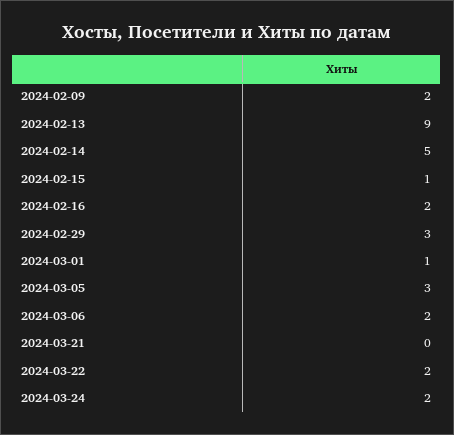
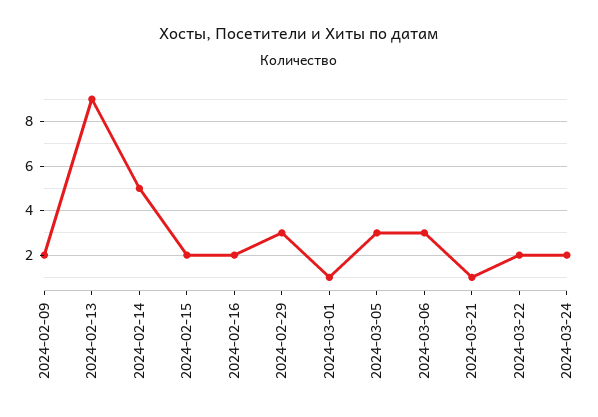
  {
    "2024-02-09": 2,
    "2024-02-13": 9,
    "2024-02-14": 5,
-   "2024-02-15": 1,
+   "2024-02-15": 2,
    "2024-02-16": 2,
    "2024-02-29": 3,
    "2024-03-01": 1,
    "2024-03-05": 3,
-   "2024-03-06": 2,
+   "2024-03-06": 3,
-   "2024-03-21": 0,
+   "2024-03-21": 1,
    "2024-03-22": 2,
    "2024-03-24": 2
  }

